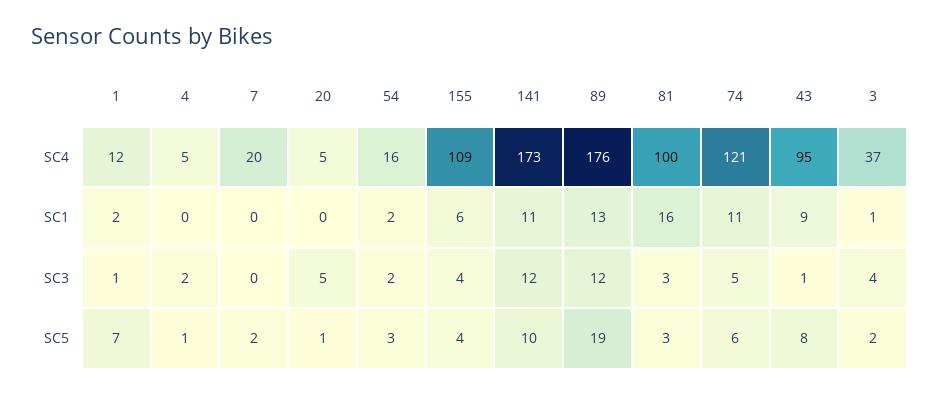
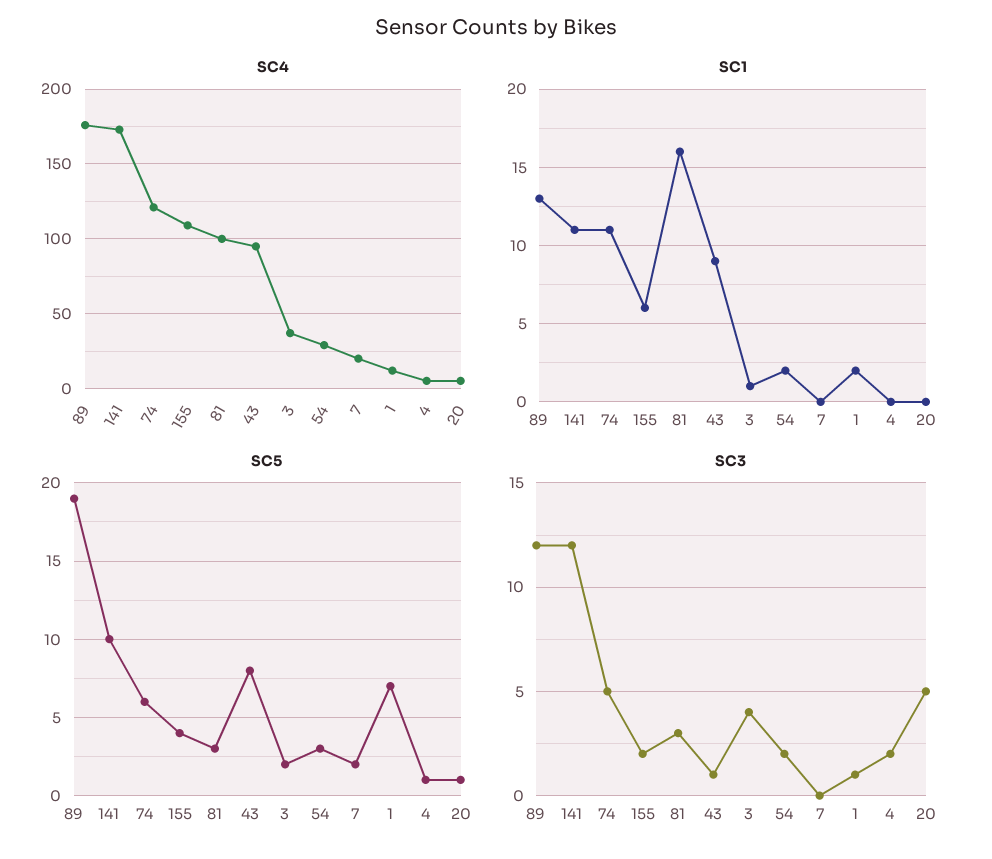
  {
    "SC4": {
      "1": 12,
      "4": 5,
      "7": 20,
      "20": 5,
-     "54": 16,
+     "54": 30,
      "155": 109,
      "141": 173,
      "89": 176,
      "81": 100,
      "74": 121,
      "43": 95,
      "3": 37
    },
    "SC1": {
      "1": 2,
      "4": 0,
      "7": 0,
      "20": 0,
      "54": 2,
      "155": 6,
      "141": 11,
      "89": 13,
      "81": 16,
      "74": 11,
      "43": 9,
      "3": 1
    },
    "SC3": {
      "1": 1,
      "4": 2,
      "7": 0,
      "20": 5,
      "54": 2,
-     "155": 4,
+     "155": 2,
      "141": 12,
      "89": 12,
      "81": 3,
      "74": 5,
      "43": 1,
      "3": 4
    },
    "SC5": {
      "1": 7,
      "4": 1,
      "7": 2,
      "20": 1,
      "54": 3,
      "155": 4,
      "141": 10,
      "89": 19,
      "81": 3,
      "74": 6,
      "43": 8,
      "3": 2
    }
  }

